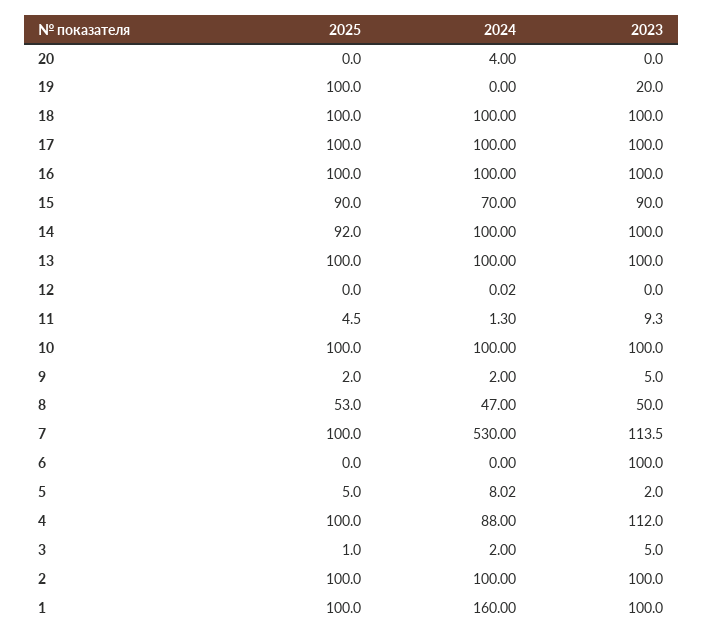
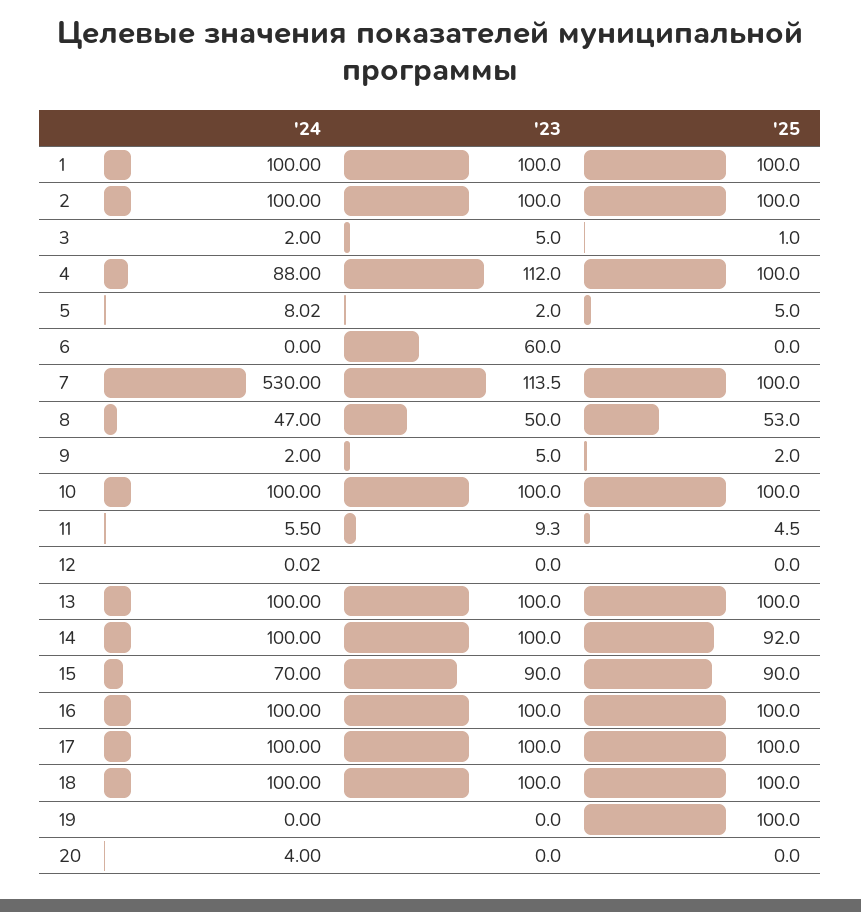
  {
    "2025": {
      "20": 0,
      "19": 100,
      "18": 100,
      "17": 100,
      "16": 100,
      "15": 90,
      "14": 92,
      "13": 100,
      "12": 0,
      "11": 4.5,
      "10": 100,
      "9": 2,
      "8": 53,
      "7": 100,
      "6": 0,
      "5": 5,
      "4": 100,
      "3": 1,
      "2": 100,
      "1": 100
    },
    "2024": {
      "20": 4,
      "19": 0,
      "18": 100,
      "17": 100,
      "16": 100,
      "15": 70,
      "14": 100,
      "13": 100,
      "12": 0.02,
-     "11": 1.3,
+     "11": 5.5,
      "10": 100,
      "9": 2,
      "8": 47,
      "7": 530,
      "6": 0,
      "5": 8.02,
      "4": 88,
      "3": 2,
      "2": 100,
-     "1": 160
+     "1": 100
    },
    "2023": {
      "20": 0,
-     "19": 20,
+     "19": 0,
      "18": 100,
      "17": 100,
      "16": 100,
      "15": 90,
      "14": 100,
      "13": 100,
      "12": 0,
      "11": 9.3,
      "10": 100,
      "9": 5,
      "8": 50,
      "7": 113.5,
-     "6": 100,
+     "6": 60,
      "5": 2,
      "4": 112,
      "3": 5,
      "2": 100,
      "1": 100
    }
  }

